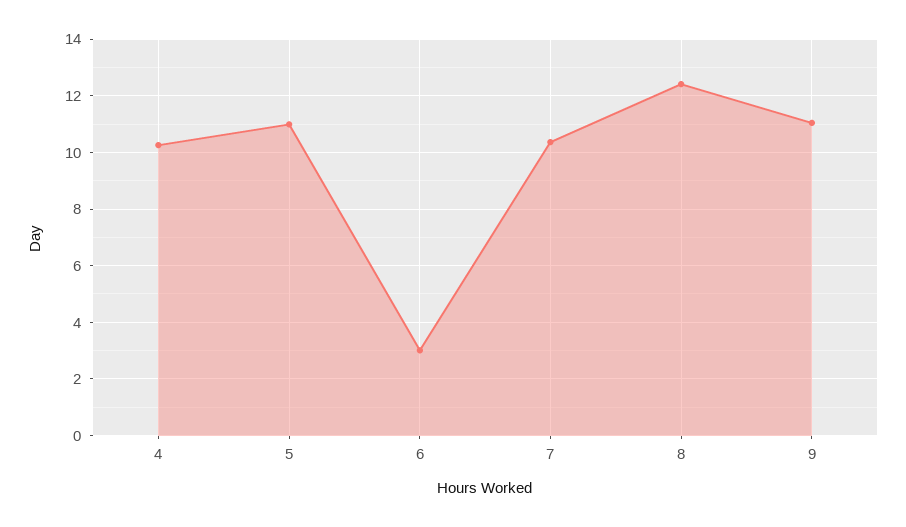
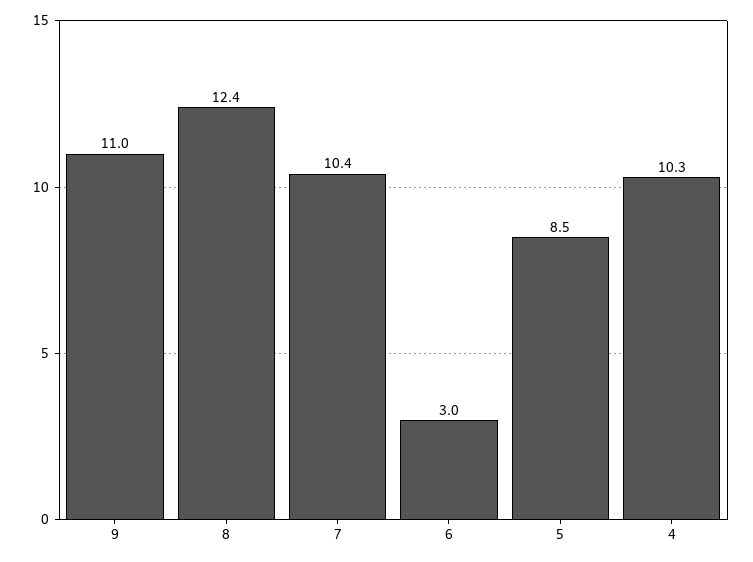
  {
    "4": 10.3,
-   "5": 11,
+   "5": 8.5,
    "6": 3,
    "7": 10.4,
    "8": 12.4,
    "9": 11
  }

